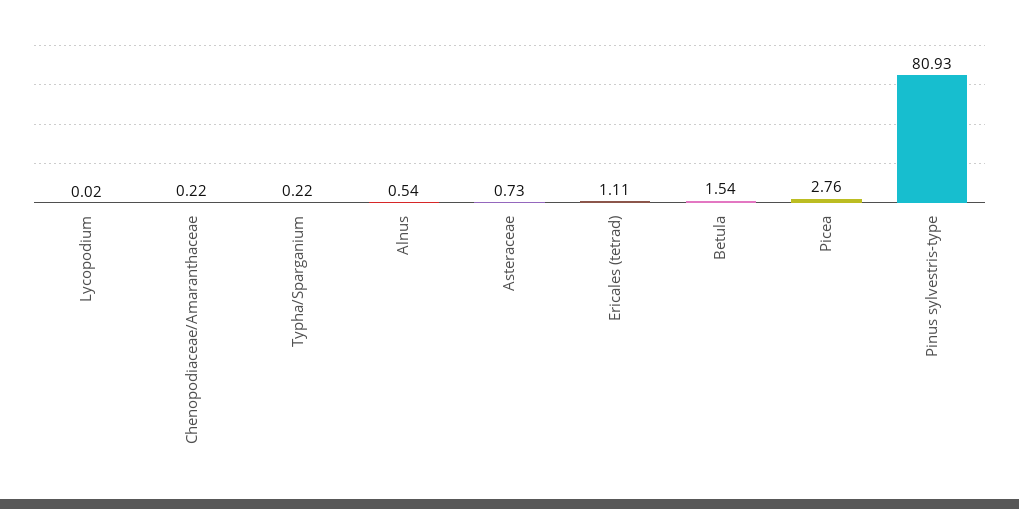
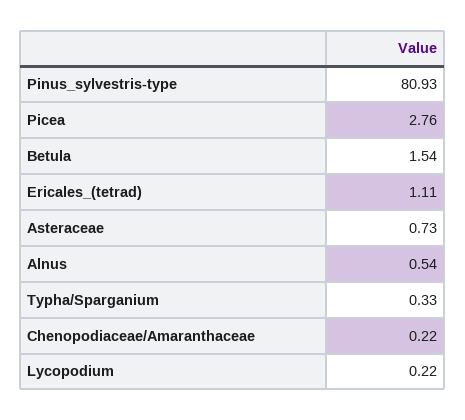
  {
-   "Lycopodium": 0.02,
+   "Lycopodium": 0.22,
    "Chenopodiaceae/Amaranthaceae": 0.22,
-   "Typha/Sparganium": 0.22,
+   "Typha/Sparganium": 0.33,
    "Alnus": 0.54,
    "Asteraceae": 0.73,
    "Ericales (tetrad)": 1.11,
    "Betula": 1.54,
    "Picea": 2.76,
    "Pinus sylvestris-type": 80.93
  }

